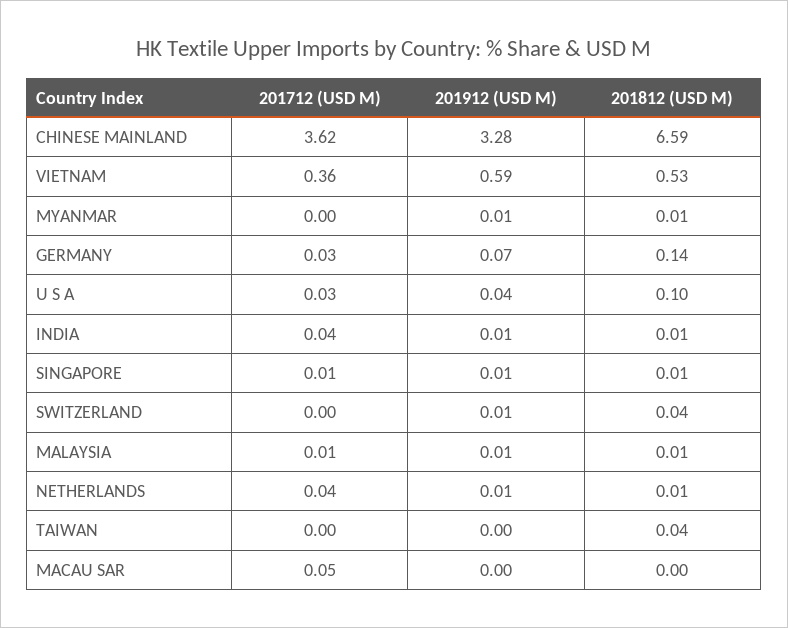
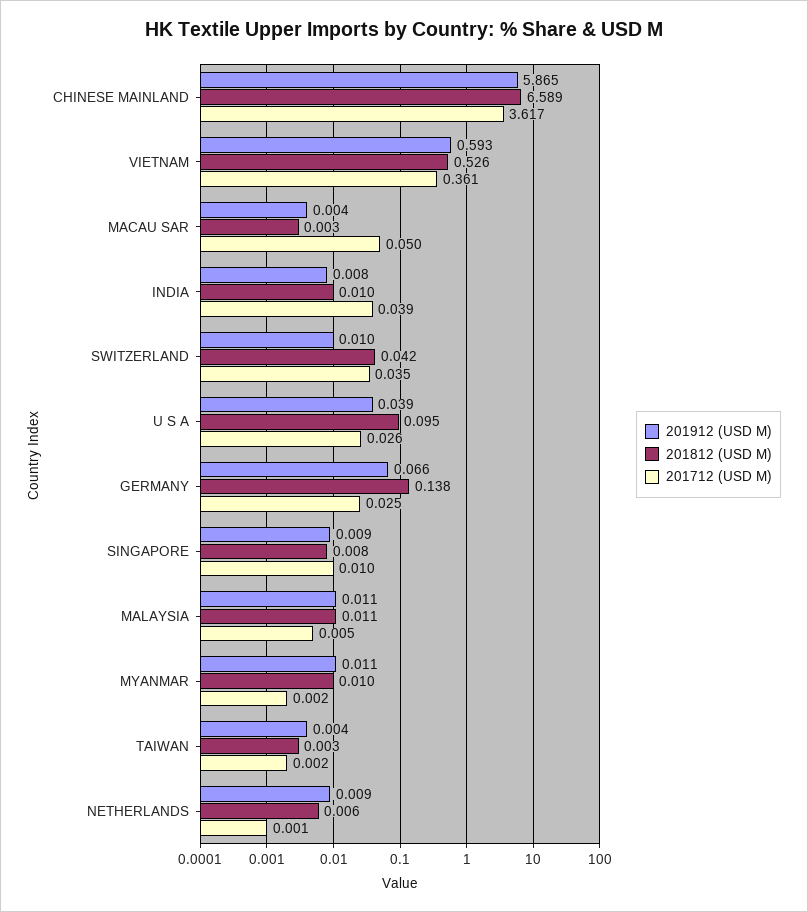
  {
    "201712 (USD M)": {
      "CHINESE MAINLAND": 3.617,
      "VIETNAM": 0.361,
      "MYANMAR": 0.002,
      "GERMANY": 0.025,
      "U S A": 0.026,
      "INDIA": 0.039,
      "SINGAPORE": 0.01,
-     "SWITZERLAND": 0,
+     "SWITZERLAND": 0.035,
      "MALAYSIA": 0.005,
-     "NETHERLANDS": 0.04,
+     "NETHERLANDS": 0.001,
      "TAIWAN": 0.002,
      "MACAU SAR": 0.05
    },
    "201912 (USD M)": {
-     "CHINESE MAINLAND": 3.28,
+     "CHINESE MAINLAND": 5.865,
      "VIETNAM": 0.593,
      "MYANMAR": 0.011,
      "GERMANY": 0.066,
      "U S A": 0.039,
      "INDIA": 0.008,
      "SINGAPORE": 0.009,
      "SWITZERLAND": 0.01,
      "MALAYSIA": 0.011,
      "NETHERLANDS": 0.009,
      "TAIWAN": 0.004,
      "MACAU SAR": 0.004
    },
    "201812 (USD M)": {
      "CHINESE MAINLAND": 6.589,
      "VIETNAM": 0.526,
      "MYANMAR": 0.01,
      "GERMANY": 0.138,
      "U S A": 0.095,
      "INDIA": 0.01,
      "SINGAPORE": 0.008,
      "SWITZERLAND": 0.042,
      "MALAYSIA": 0.011,
      "NETHERLANDS": 0.006,
-     "TAIWAN": 0.04,
+     "TAIWAN": 0.003,
      "MACAU SAR": 0.003
    }
  }

